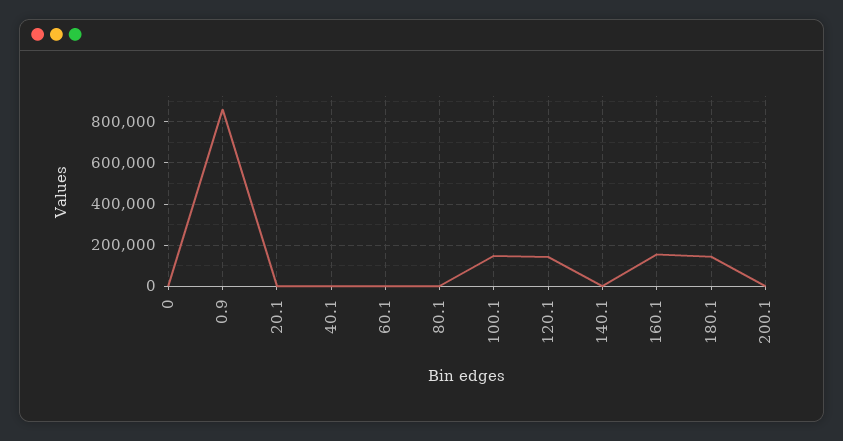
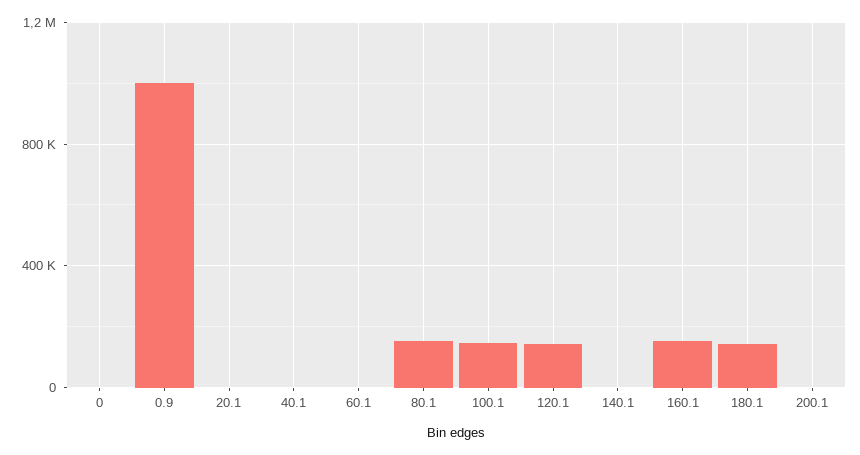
  {
    "0": 0,
-   "0.9": 850000,
+   "0.9": 1000000,
    "20.1": 0,
    "40.1": 0,
    "60.1": 0,
-   "80.1": 0,
+   "80.1": 150000,
    "100.1": 150000,
    "120.1": 150000,
    "140.1": 0,
    "160.1": 150000,
    "180.1": 150000,
    "200.1": 0
  }

